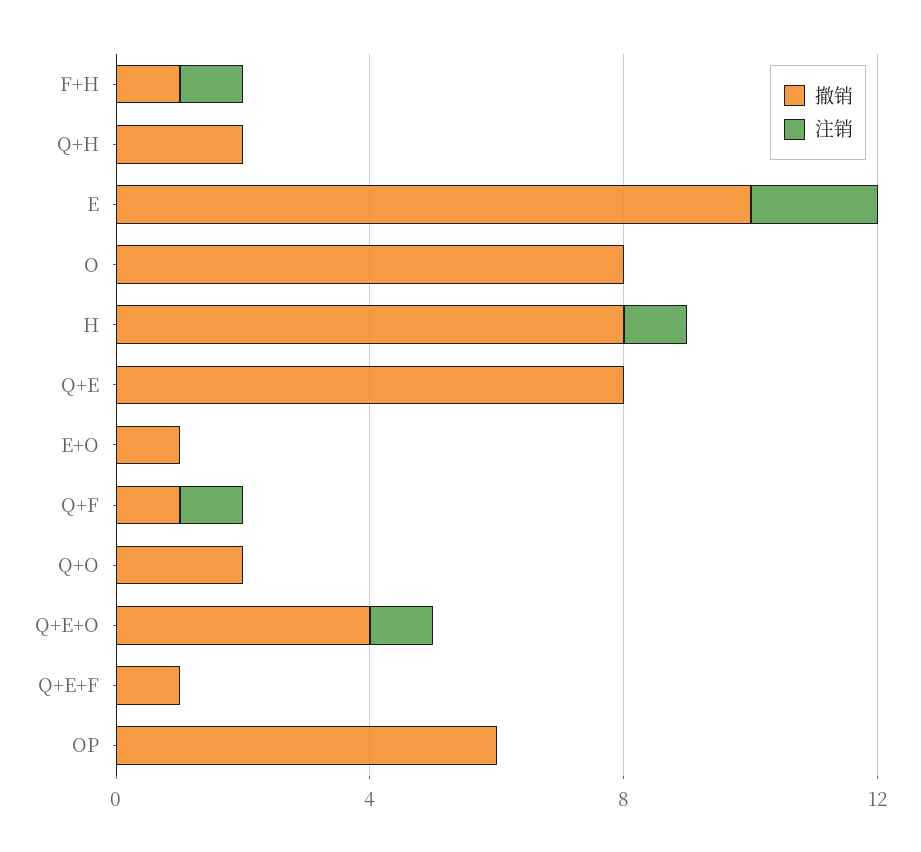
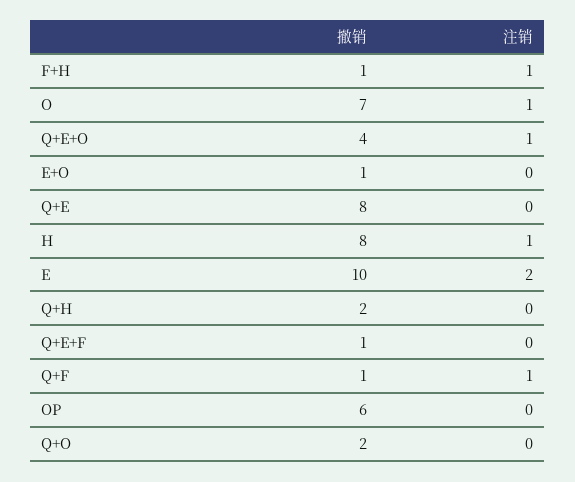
  {
    "撤销": {
      "F+H": 1,
      "Q+H": 2,
      "E": 10,
-     "O": 8,
+     "O": 7,
      "H": 8,
      "Q+E": 8,
      "E+O": 1,
      "Q+F": 1,
      "Q+O": 2,
      "Q+E+O": 4,
      "Q+E+F": 1,
      "OP": 6
    },
    "注销": {
      "F+H": 1,
      "Q+H": 0,
      "E": 2,
-     "O": 0,
+     "O": 1,
      "H": 1,
      "Q+E": 0,
      "E+O": 0,
      "Q+F": 1,
      "Q+O": 0,
      "Q+E+O": 1,
      "Q+E+F": 0,
      "OP": 0
    }
  }

